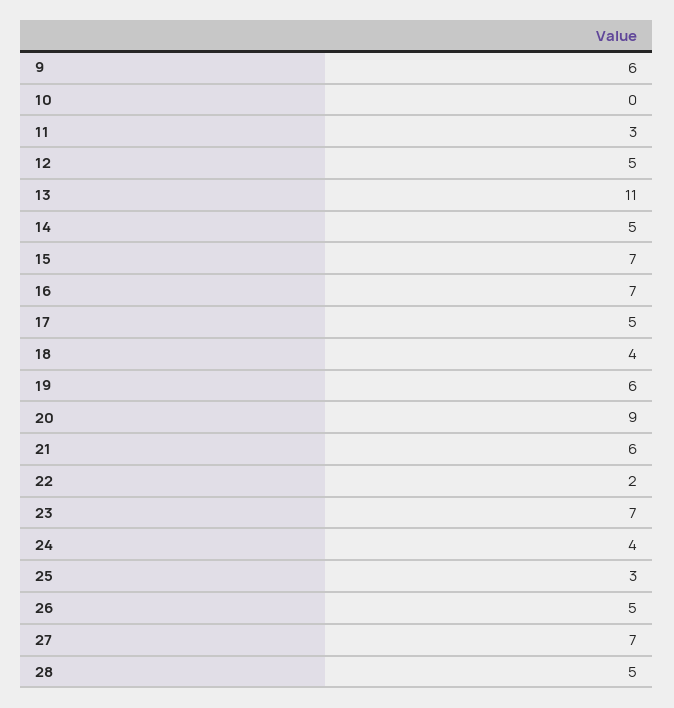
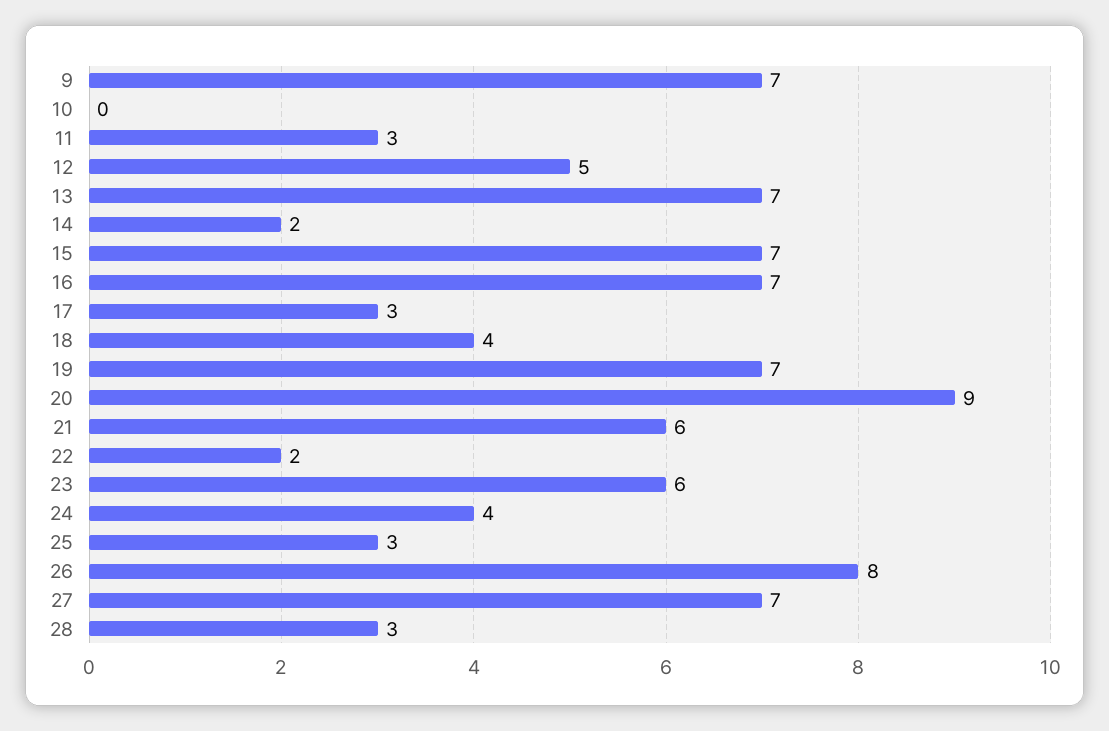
  {
-   "9": 6,
+   "9": 7,
    "10": 0,
    "11": 3,
    "12": 5,
-   "13": 11,
+   "13": 7,
-   "14": 5,
+   "14": 2,
    "15": 7,
    "16": 7,
-   "17": 5,
+   "17": 3,
    "18": 4,
-   "19": 6,
+   "19": 7,
    "20": 9,
    "21": 6,
    "22": 2,
-   "23": 7,
+   "23": 6,
    "24": 4,
    "25": 3,
-   "26": 5,
+   "26": 8,
    "27": 7,
-   "28": 5
+   "28": 3
  }

